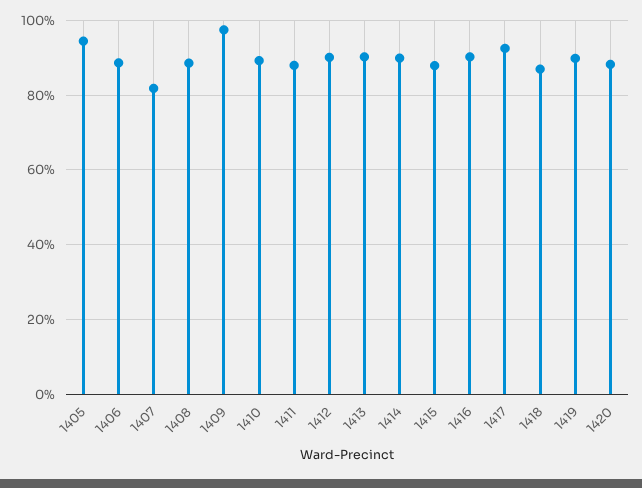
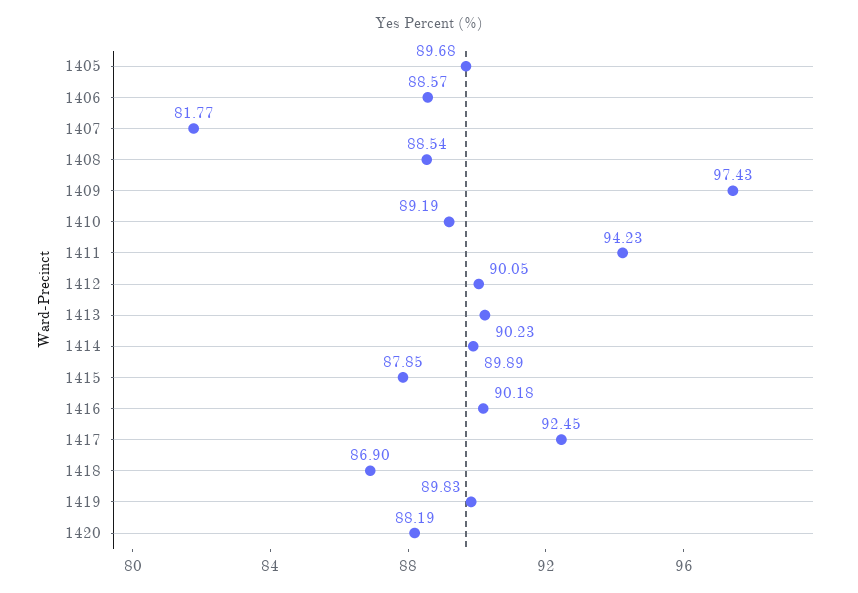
  {
-   "1405": 94,
+   "1405": 89.68,
    "1406": 88.57,
    "1407": 81.77,
    "1408": 88.54,
    "1409": 97.43,
    "1410": 89.19,
-   "1411": 88,
+   "1411": 94.23,
    "1412": 90.05,
    "1413": 90.23,
    "1414": 89.89,
    "1415": 87.85,
    "1416": 90.18,
    "1417": 92.45,
    "1418": 86.9,
    "1419": 89.83,
    "1420": 88.19
  }

